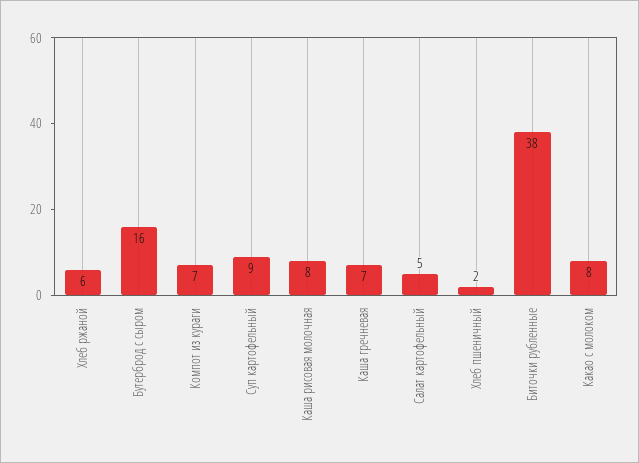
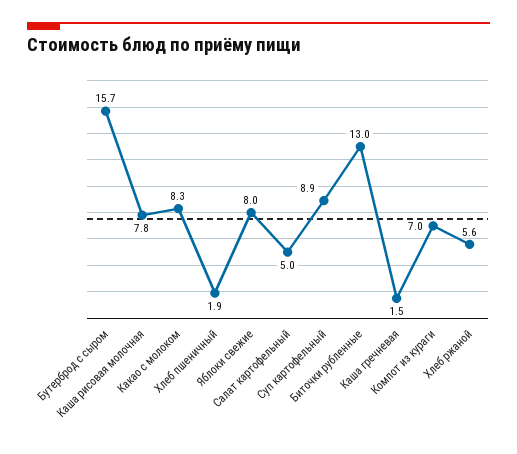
  {
    "Хлеб ржаной": 5.6,
    "Бутерброд с сыром": 15.7,
    "Компот из кураги": 7,
    "Суп картофельный": 8.9,
    "Каша рисовая молочная": 7.8,
-   "Каша гречневая": 7,
+   "Каша гречневая": 1.5,
    "Салат картофельный": 5,
    "Хлеб пшеничный": 1.9,
-   "Биточки рубленные": 38,
+   "Биточки рубленные": 13,
-   "Какао с молоком": 8.3
+   "Какао с молоком": 8.3,
+   "Яблоки свежие": 8
  }

